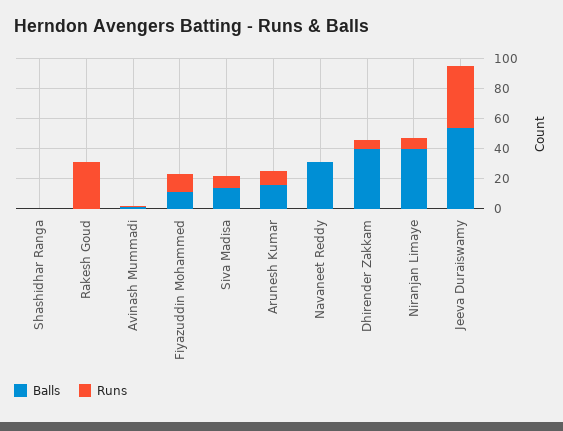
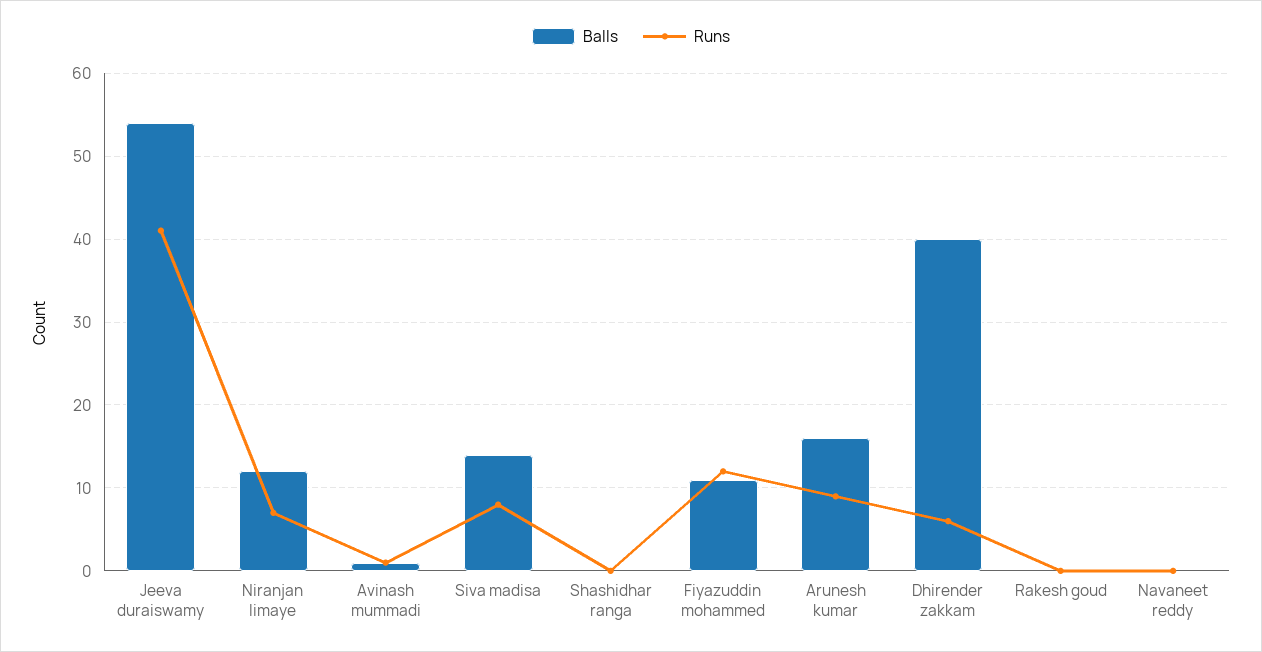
  {
    "Balls": {
      "Shashidhar Ranga": 0,
      "Rakesh Goud": 0,
      "Avinash Mummadi": 1,
      "Fiyazuddin Mohammed": 11,
      "Siva Madisa": 14,
      "Arunesh Kumar": 16,
-     "Navaneet Reddy": 30,
+     "Navaneet Reddy": 0,
      "Dhirender Zakkam": 40,
-     "Niranjan Limaye": 40,
+     "Niranjan Limaye": 12,
      "Jeeva Duraiswamy": 54
    },
    "Runs": {
      "Shashidhar Ranga": 0,
-     "Rakesh Goud": 30,
+     "Rakesh Goud": 0,
      "Avinash Mummadi": 1,
      "Fiyazuddin Mohammed": 12,
      "Siva Madisa": 8,
      "Arunesh Kumar": 9,
      "Navaneet Reddy": 0,
      "Dhirender Zakkam": 6,
      "Niranjan Limaye": 7,
      "Jeeva Duraiswamy": 41
    }
  }

